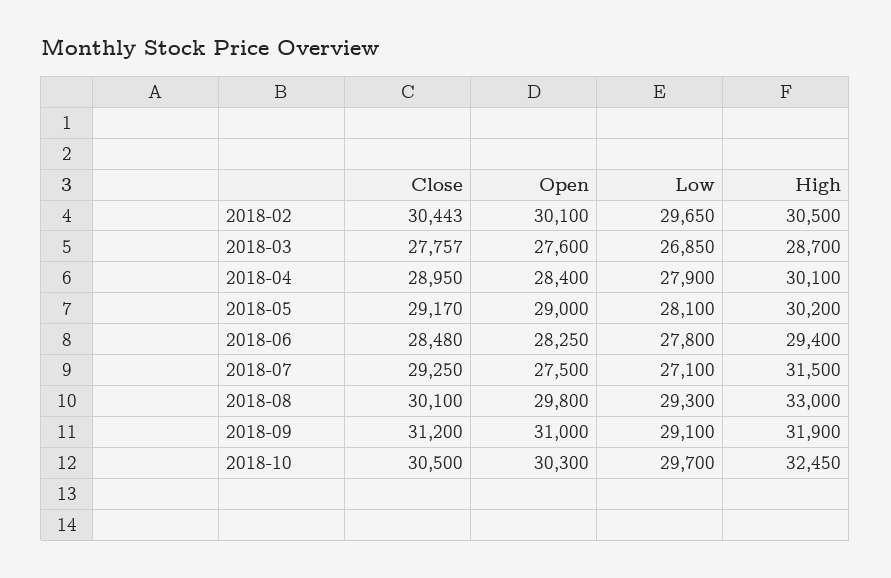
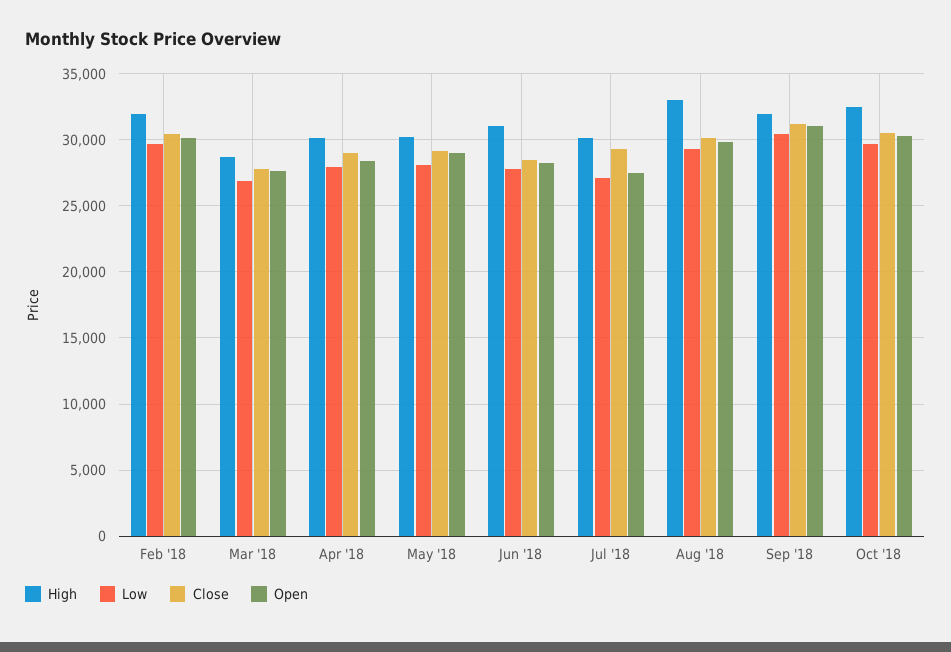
  {
    "Close": {
      "2018-02": 30443,
      "2018-03": 27757,
      "2018-04": 28950,
      "2018-05": 29170,
      "2018-06": 28480,
      "2018-07": 29250,
      "2018-08": 30100,
      "2018-09": 31200,
      "2018-10": 30500
    },
    "Open": {
      "2018-02": 30100,
      "2018-03": 27600,
      "2018-04": 28400,
      "2018-05": 29000,
      "2018-06": 28250,
      "2018-07": 27500,
      "2018-08": 29800,
      "2018-09": 31000,
      "2018-10": 30300
    },
    "Low": {
      "2018-02": 29650,
      "2018-03": 26850,
      "2018-04": 27900,
      "2018-05": 28100,
      "2018-06": 27800,
      "2018-07": 27100,
      "2018-08": 29300,
-     "2018-09": 29100,
+     "2018-09": 30500,
      "2018-10": 29700
    },
    "High": {
-     "2018-02": 30500,
+     "2018-02": 32000,
      "2018-03": 28700,
      "2018-04": 30100,
      "2018-05": 30200,
-     "2018-06": 29400,
+     "2018-06": 31000,
-     "2018-07": 31500,
+     "2018-07": 30000,
      "2018-08": 33000,
      "2018-09": 31900,
      "2018-10": 32450
    }
  }

